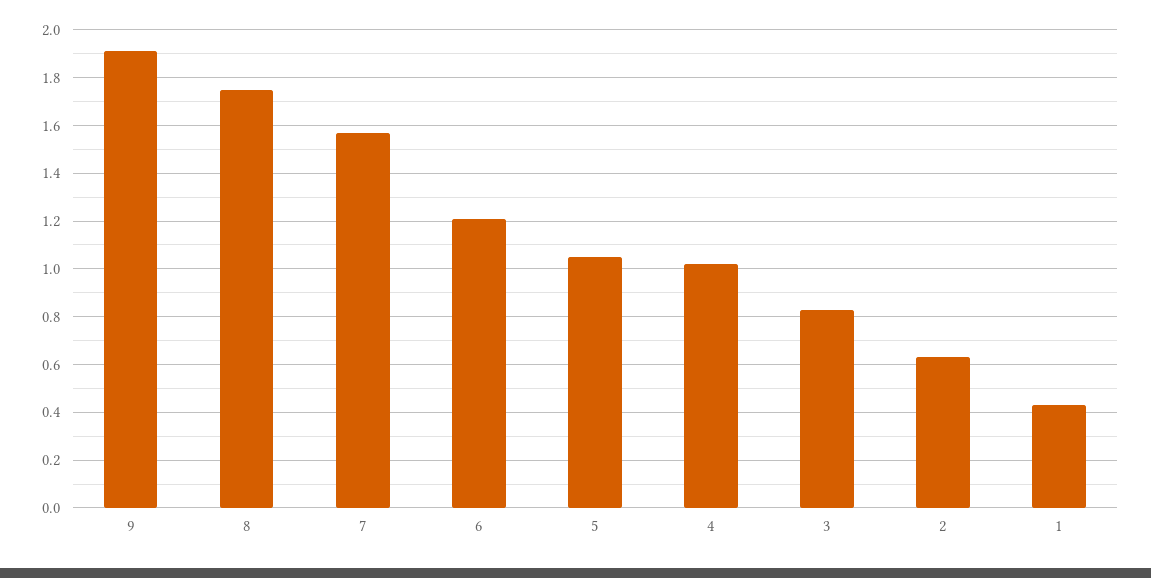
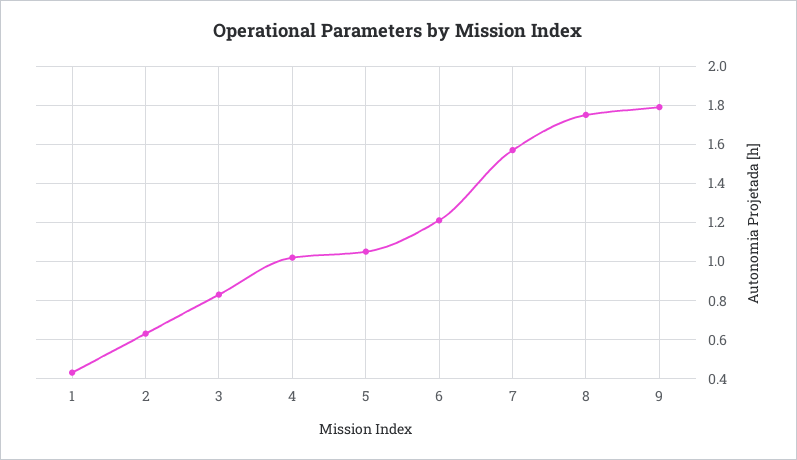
  {
-   "9": 1.9,
+   "9": 1.8,
    "8": 1.75,
    "7": 1.55,
    "6": 1.2,
    "5": 1.05,
    "4": 1,
    "3": 0.85,
    "2": 0.65,
    "1": 0.45
  }

